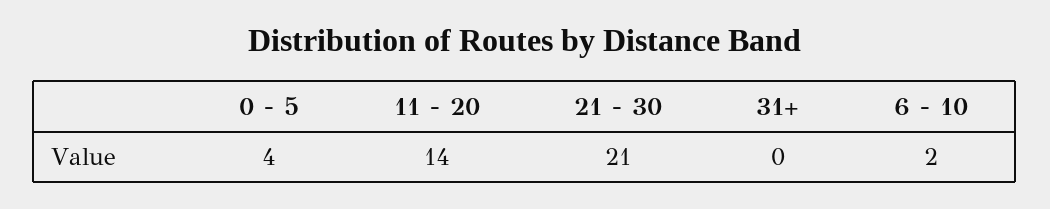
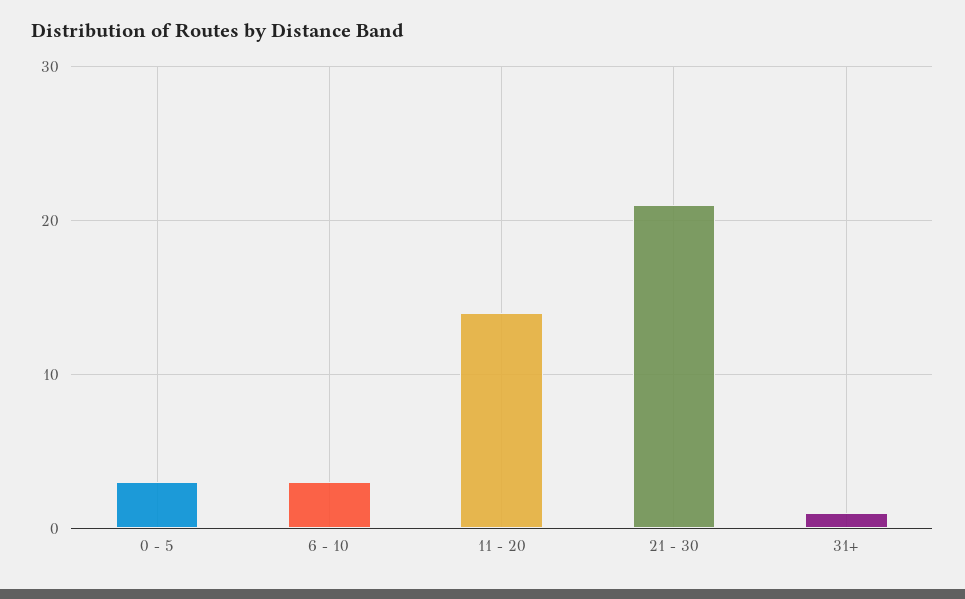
  {
-   "0 - 5": 4,
+   "0 - 5": 3,
    "11 - 20": 14,
    "21 - 30": 21,
-   "31+": 0,
+   "31+": 1,
-   "6 - 10": 2
+   "6 - 10": 3
  }

